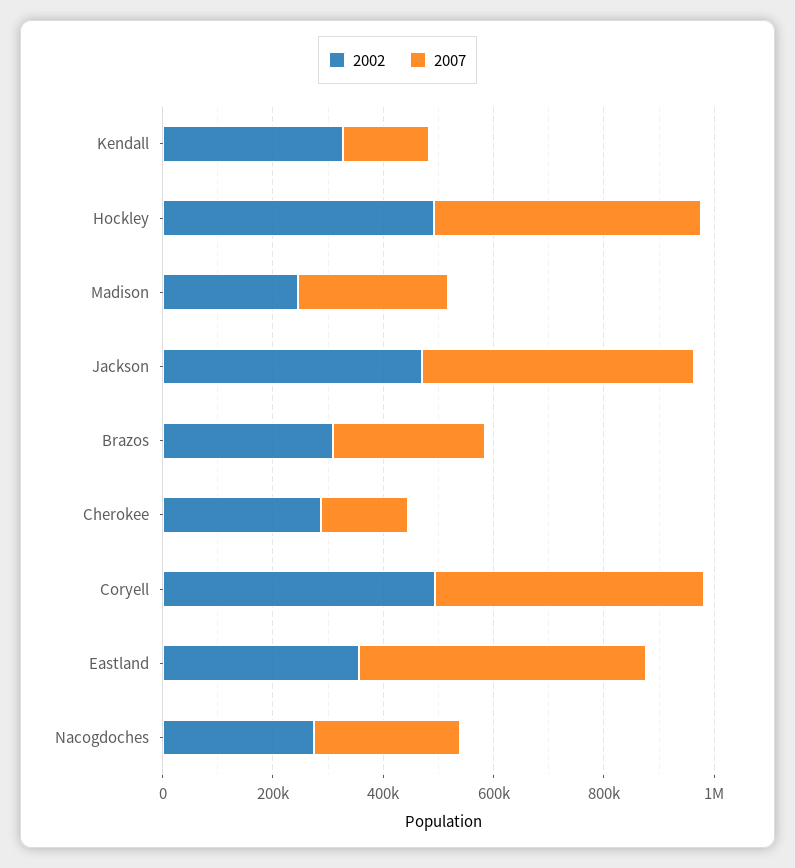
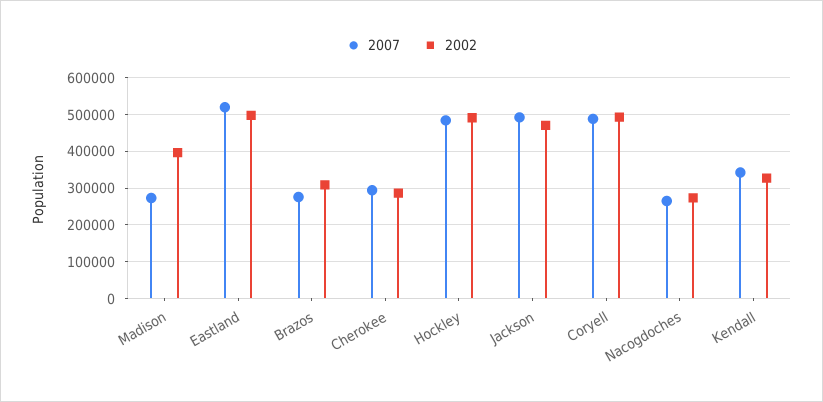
  {
    "2002": {
      "Kendall": 320000,
      "Hockley": 500000,
-     "Madison": 250000,
+     "Madison": 400000,
      "Jackson": 480000,
      "Brazos": 300000,
      "Cherokee": 280000,
      "Coryell": 500000,
-     "Eastland": 350000,
+     "Eastland": 500000,
      "Nacogdoches": 280000
    },
    "2007": {
-     "Kendall": 150000,
+     "Kendall": 340000,
      "Hockley": 480000,
      "Madison": 280000,
      "Jackson": 500000,
      "Brazos": 280000,
-     "Cherokee": 150000,
+     "Cherokee": 300000,
      "Coryell": 480000,
      "Eastland": 520000,
      "Nacogdoches": 260000
    }
  }

